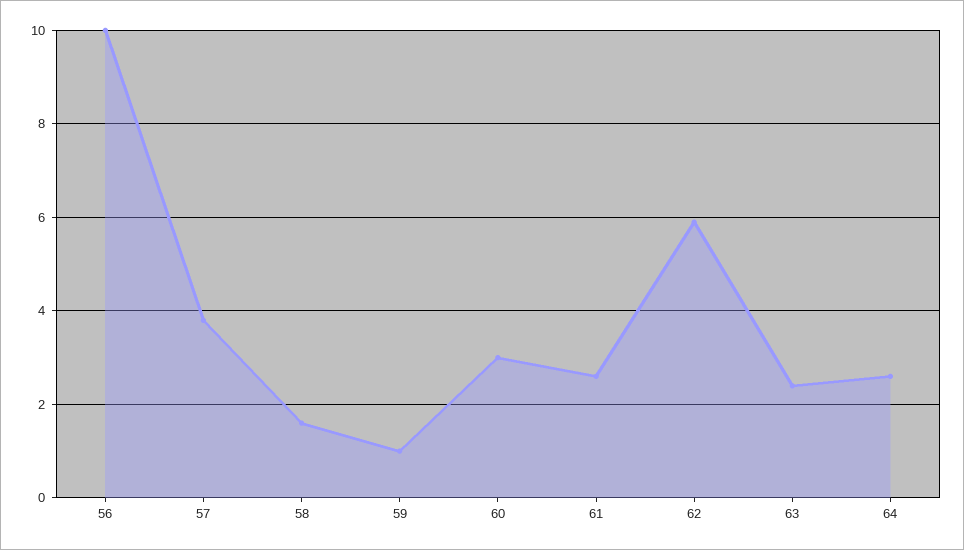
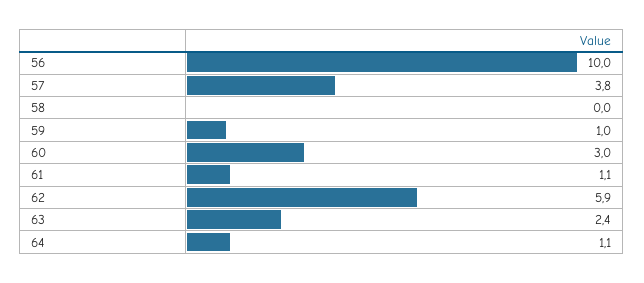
  {
    "56": 10,
    "57": 3.8,
-   "58": 1.5,
+   "58": 0,
    "59": 1,
    "60": 3,
-   "61": 2.5,
+   "61": 1.1,
    "62": 5.9,
    "63": 2.4,
-   "64": 2.5
+   "64": 1.1
  }

